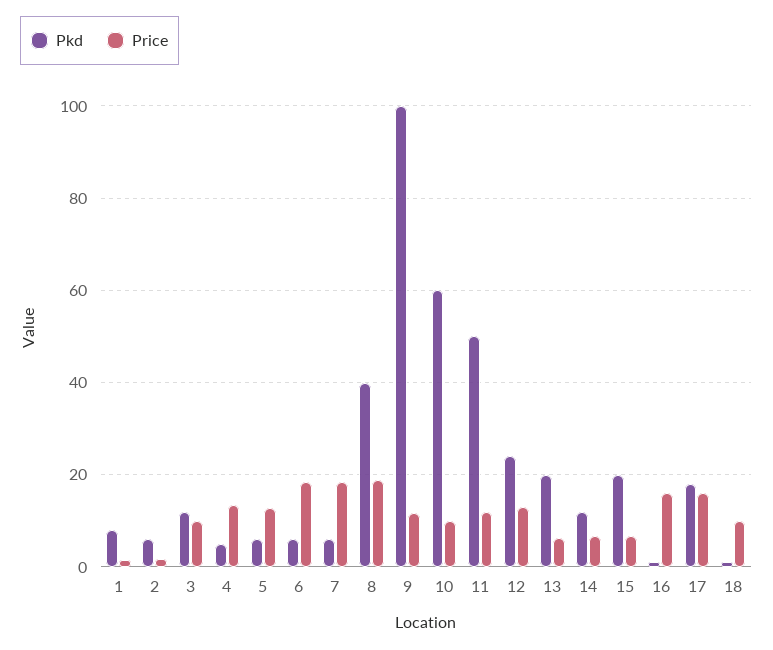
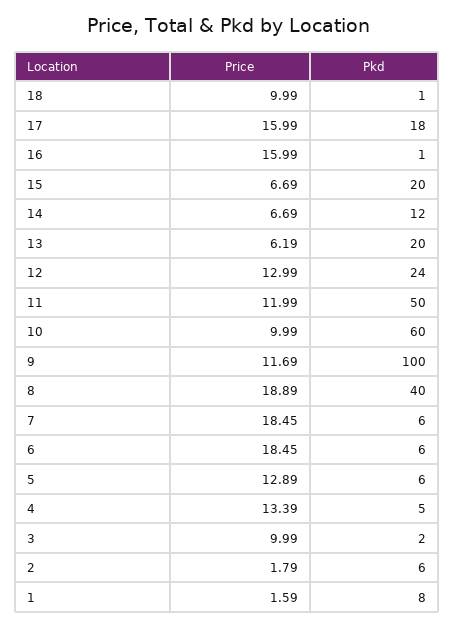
  {
    "Pkd": {
      "1": 8,
      "2": 6,
-     "3": 12,
+     "3": 2,
      "4": 5,
      "5": 6,
      "6": 6,
      "7": 6,
      "8": 40,
      "9": 100,
      "10": 60,
      "11": 50,
      "12": 24,
      "13": 20,
      "14": 12,
      "15": 20,
      "16": 1,
      "17": 18,
      "18": 1
    },
    "Price": {
      "1": 1.59,
      "2": 1.79,
      "3": 9.99,
      "4": 13.39,
      "5": 12.89,
      "6": 18.45,
      "7": 18.45,
      "8": 18.89,
      "9": 11.69,
      "10": 9.99,
      "11": 11.99,
      "12": 12.99,
      "13": 6.19,
      "14": 6.69,
      "15": 6.69,
      "16": 15.99,
      "17": 15.99,
      "18": 9.99
    }
  }

